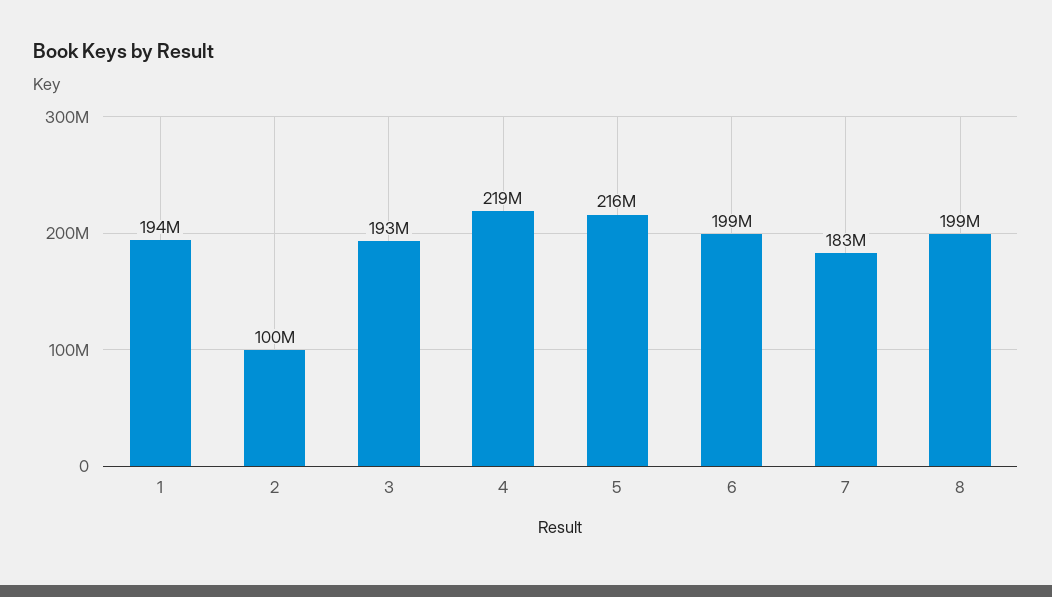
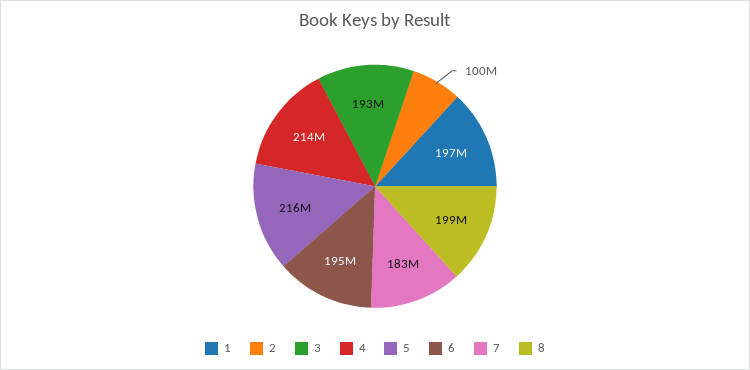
  {
-   "1": 194000000,
+   "1": 197000000,
    "2": 100000000,
    "3": 193000000,
-   "4": 219000000,
+   "4": 214000000,
    "5": 216000000,
-   "6": 199000000,
+   "6": 195000000,
    "7": 183000000,
    "8": 199000000
  }

